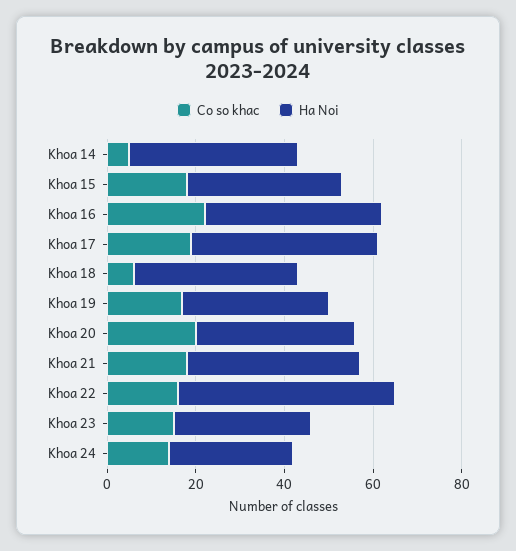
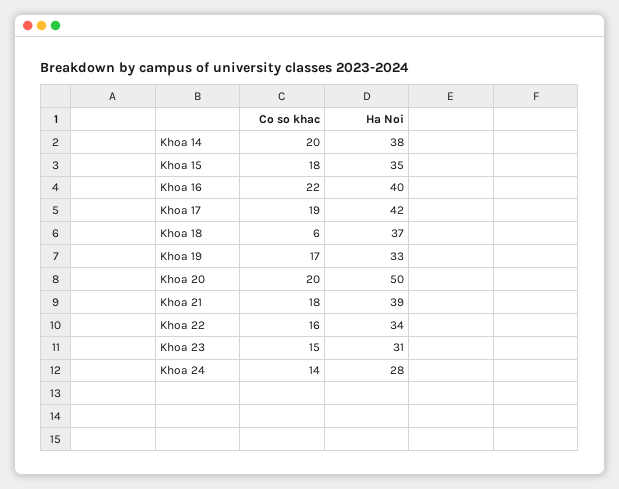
  {
    "Co so khac": {
-     "Khoa 14": 5,
+     "Khoa 14": 20,
      "Khoa 15": 18,
      "Khoa 16": 22,
      "Khoa 17": 19,
      "Khoa 18": 6,
      "Khoa 19": 17,
      "Khoa 20": 20,
      "Khoa 21": 18,
      "Khoa 22": 16,
      "Khoa 23": 15,
      "Khoa 24": 14
    },
    "Ha Noi": {
      "Khoa 14": 38,
      "Khoa 15": 35,
      "Khoa 16": 40,
      "Khoa 17": 42,
      "Khoa 18": 37,
      "Khoa 19": 33,
-     "Khoa 20": 35,
+     "Khoa 20": 50,
      "Khoa 21": 39,
-     "Khoa 22": 50,
+     "Khoa 22": 34,
      "Khoa 23": 31,
      "Khoa 24": 28
    }
  }

